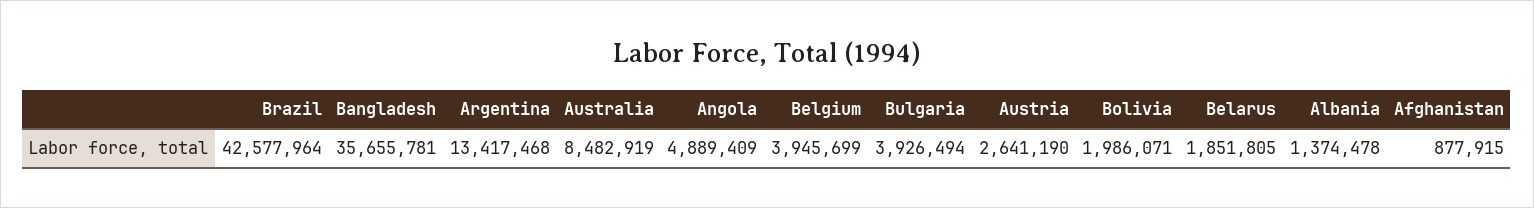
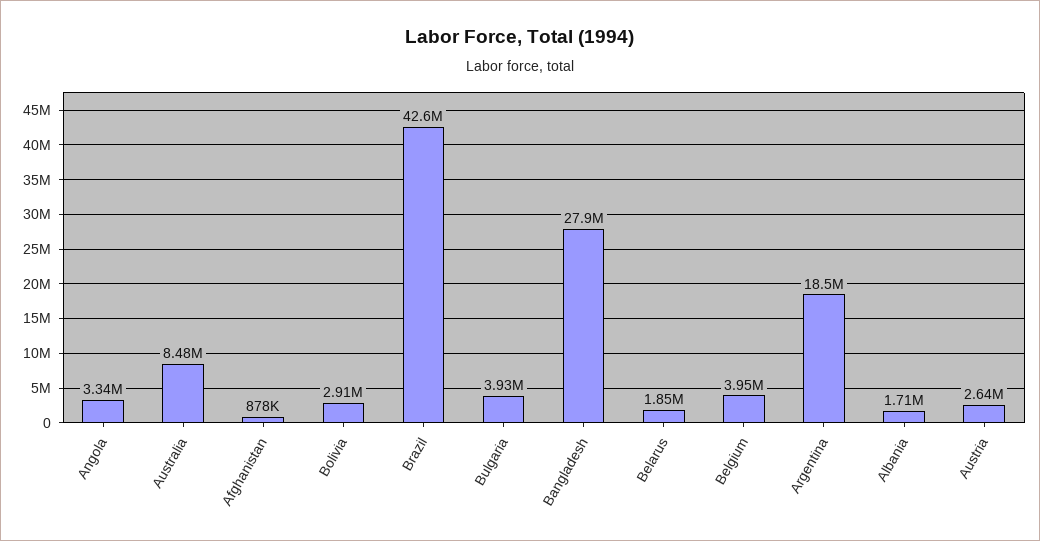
  {
    "Brazil": 42577964,
-   "Bangladesh": 35655781,
+   "Bangladesh": 27900000,
-   "Argentina": 13417468,
+   "Argentina": 18500000,
    "Australia": 8482919,
-   "Angola": 4889409,
+   "Angola": 3340000,
    "Belgium": 3945699,
    "Bulgaria": 3926494,
    "Austria": 2641190,
-   "Bolivia": 1986071,
+   "Bolivia": 2910000,
    "Belarus": 1851805,
-   "Albania": 1374478,
+   "Albania": 1710000,
    "Afghanistan": 877915
  }

